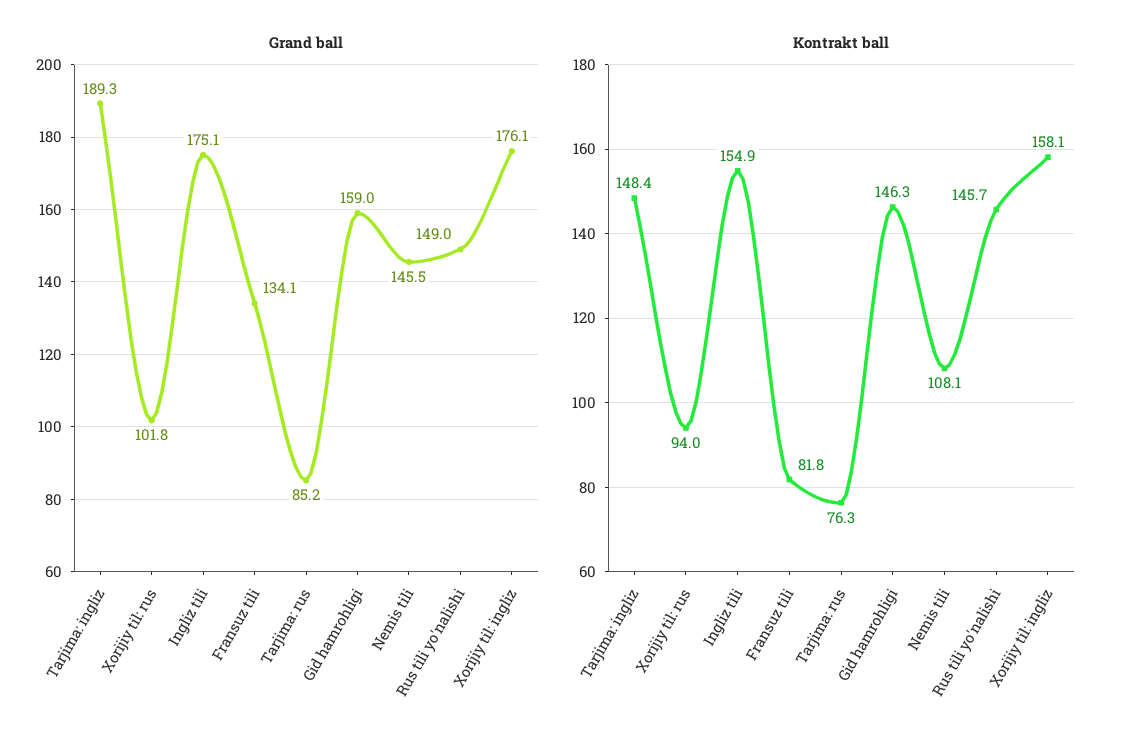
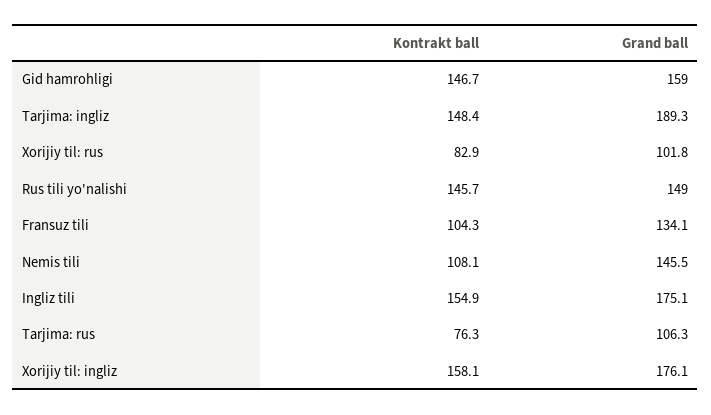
  {
    "Grand ball": {
      "Tarjima: ingliz": 189.3,
      "Xorijiy til: rus": 101.8,
      "Ingliz tili": 175.1,
      "Fransuz tili": 134.1,
-     "Tarjima: rus": 85.2,
+     "Tarjima: rus": 106.3,
      "Gid hamrohligi": 159,
      "Nemis tili": 145.5,
      "Rus tili yo'nalishi": 149,
      "Xorijiy til: ingliz": 176.1
    },
    "Kontrakt ball": {
      "Tarjima: ingliz": 148.4,
-     "Xorijiy til: rus": 94,
+     "Xorijiy til: rus": 82.9,
      "Ingliz tili": 154.9,
-     "Fransuz tili": 81.8,
+     "Fransuz tili": 104.3,
      "Tarjima: rus": 76.3,
-     "Gid hamrohligi": 146.3,
+     "Gid hamrohligi": 146.7,
      "Nemis tili": 108.1,
      "Rus tili yo'nalishi": 145.7,
      "Xorijiy til: ingliz": 158.1
    }
  }

